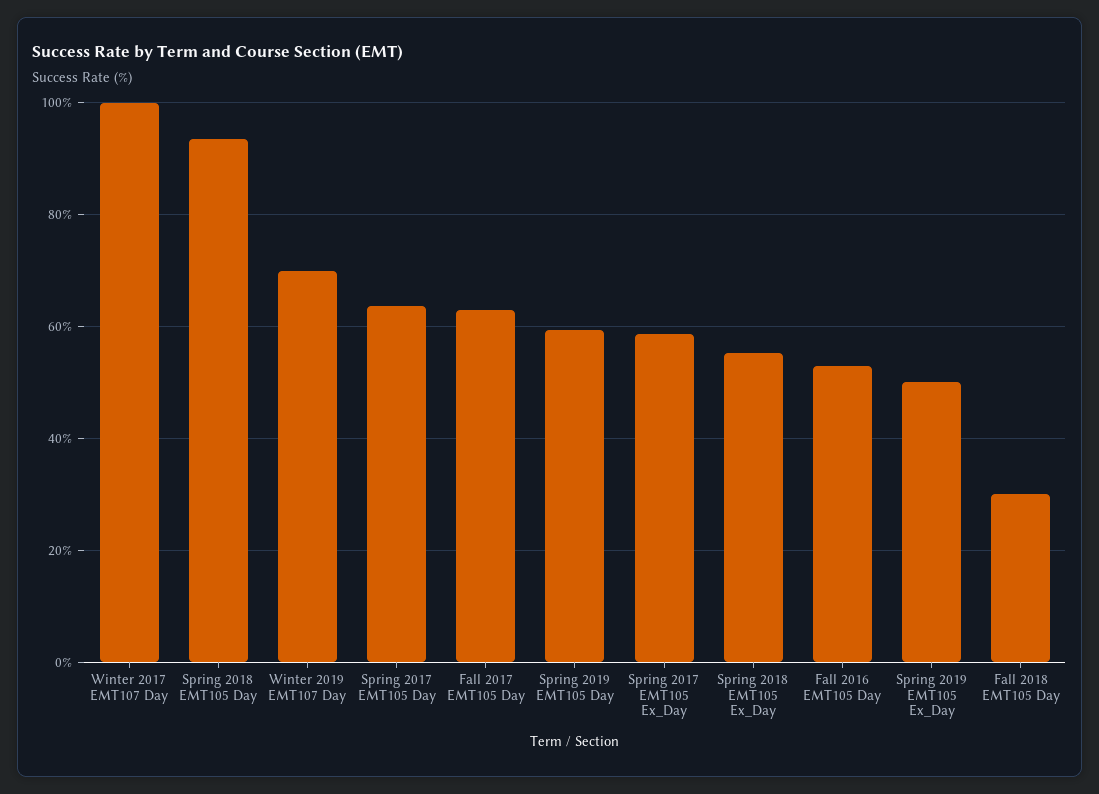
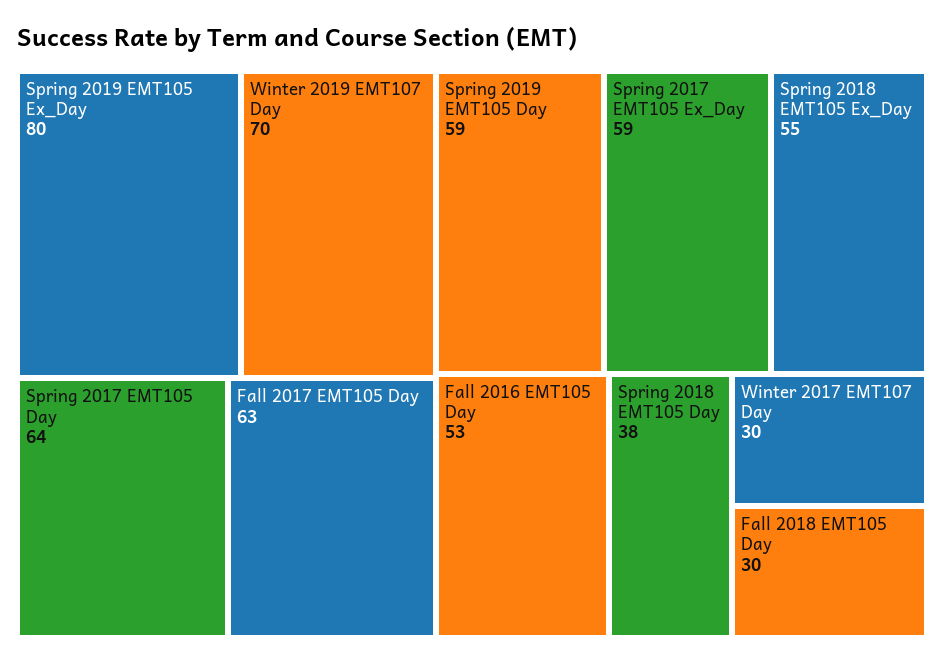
  {
-   "Winter 2017 EMT107 Day": 100,
+   "Winter 2017 EMT107 Day": 30,
-   "Spring 2018 EMT105 Day": 94,
+   "Spring 2018 EMT105 Day": 38,
    "Winter 2019 EMT107 Day": 70,
    "Spring 2017 EMT105 Day": 64,
    "Fall 2017 EMT105 Day": 63,
    "Spring 2019 EMT105 Day": 59,
    "Spring 2017 EMT105 Ex_Day": 59,
    "Spring 2018 EMT105 Ex_Day": 55,
    "Fall 2016 EMT105 Day": 53,
-   "Spring 2019 EMT105 Ex_Day": 50,
+   "Spring 2019 EMT105 Ex_Day": 80,
    "Fall 2018 EMT105 Day": 30
  }

